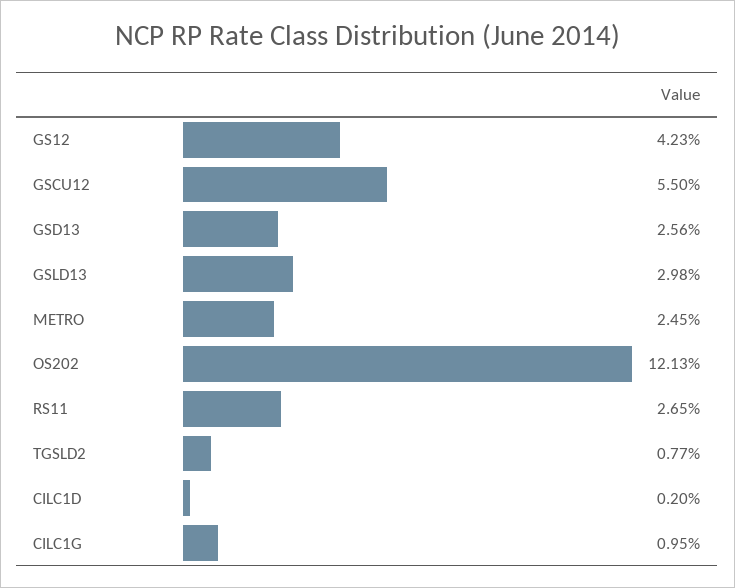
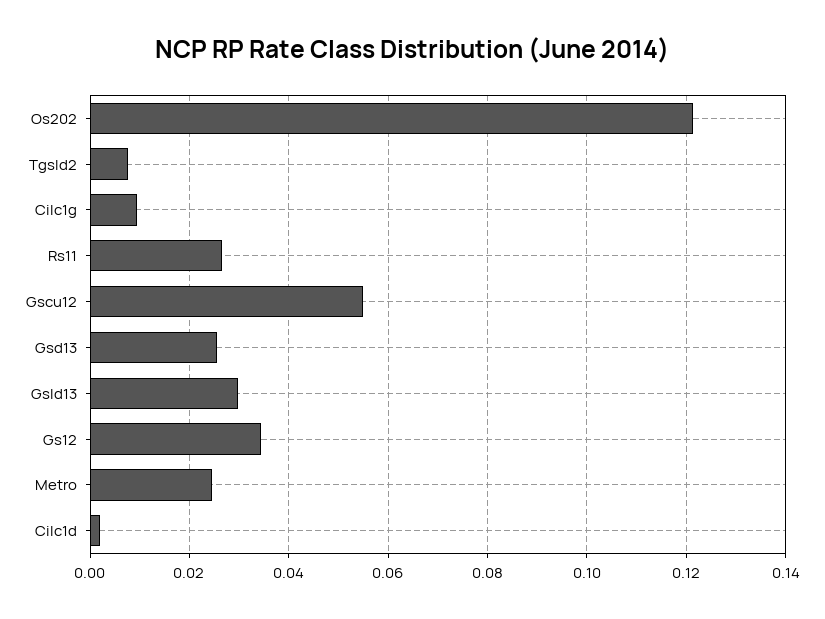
  {
-   "GS12": 0.0423,
+   "GS12": 0.034,
    "GSCU12": 0.055,
    "GSD13": 0.0256,
    "GSLD13": 0.0298,
    "METRO": 0.0245,
    "OS202": 0.1213,
    "RS11": 0.0265,
    "TGSLD2": 0.0077,
    "CILC1D": 0.002,
    "CILC1G": 0.0095
  }

